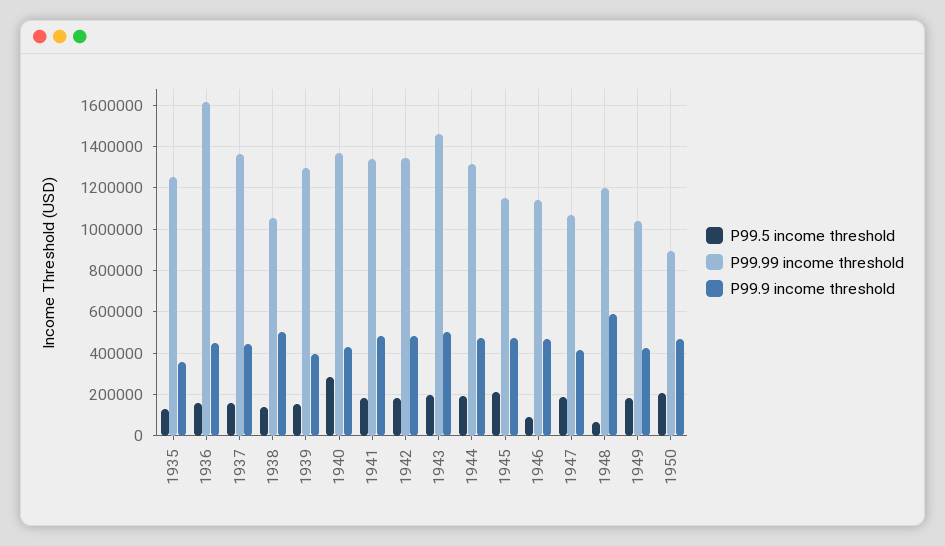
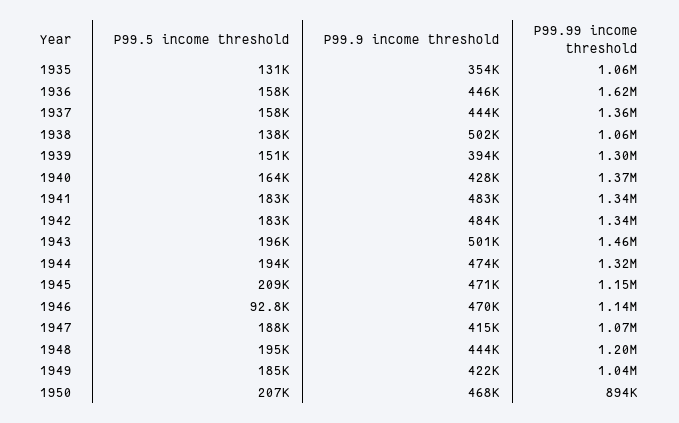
  {
    "P99.5 income threshold": {
      "1935": 131000,
      "1936": 158000,
      "1937": 158000,
      "1938": 138000,
      "1939": 151000,
-     "1940": 300000,
+     "1940": 164000,
      "1941": 183000,
      "1942": 183000,
      "1943": 196000,
      "1944": 194000,
      "1945": 209000,
      "1946": 92800,
      "1947": 188000,
-     "1948": 50000,
+     "1948": 195000,
      "1949": 185000,
      "1950": 207000
    },
    "P99.99 income threshold": {
-     "1935": 1250000,
+     "1935": 1060000,
      "1936": 1620000,
      "1937": 1360000,
      "1938": 1060000,
      "1939": 1300000,
      "1940": 1370000,
      "1941": 1340000,
      "1942": 1340000,
      "1943": 1460000,
      "1944": 1320000,
      "1945": 1150000,
      "1946": 1140000,
      "1947": 1070000,
      "1948": 1200000,
      "1949": 1040000,
      "1950": 894000
    },
    "P99.9 income threshold": {
      "1935": 354000,
      "1936": 446000,
      "1937": 444000,
      "1938": 502000,
      "1939": 394000,
      "1940": 428000,
      "1941": 483000,
      "1942": 484000,
      "1943": 501000,
      "1944": 474000,
      "1945": 471000,
      "1946": 470000,
      "1947": 415000,
-     "1948": 600000,
+     "1948": 444000,
      "1949": 422000,
      "1950": 468000
    }
  }

